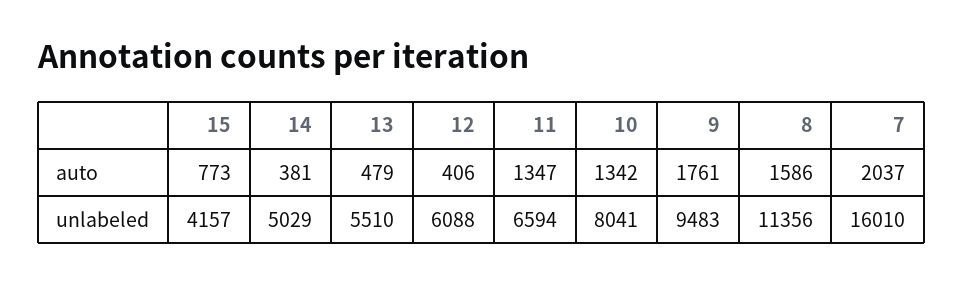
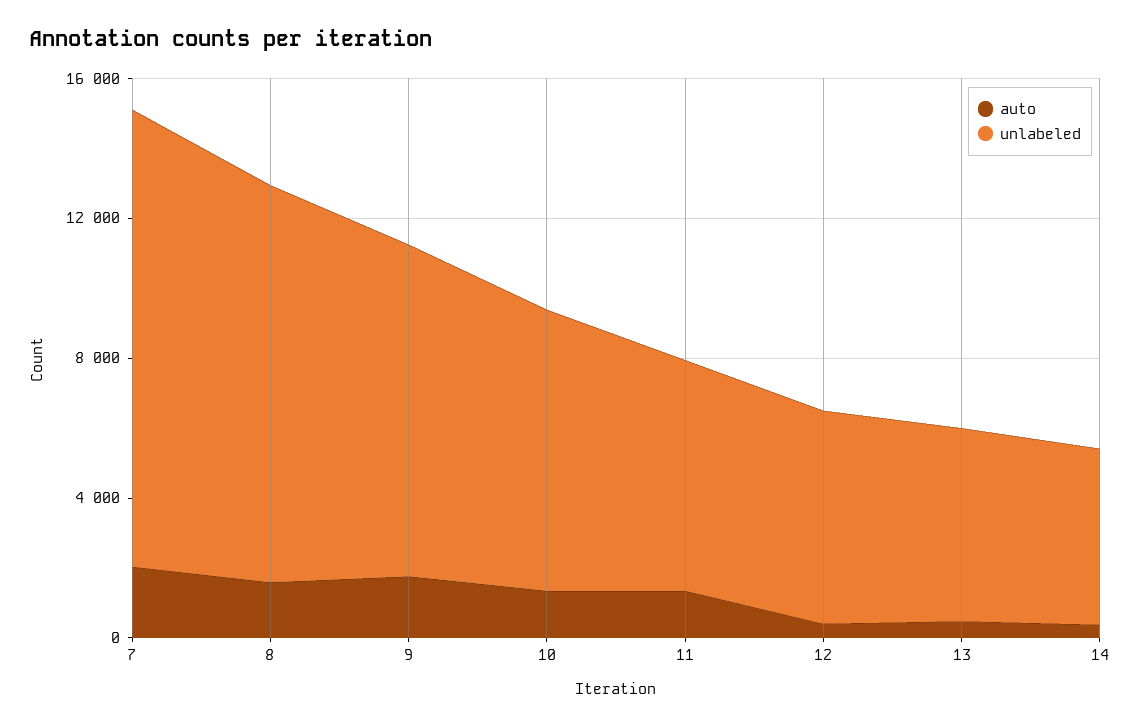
  {
    "auto": {
-     "15": 773,
      "14": 381,
      "13": 479,
      "12": 406,
      "11": 1347,
      "10": 1342,
      "9": 1761,
      "8": 1586,
      "7": 2037
    },
    "unlabeled": {
-     "15": 4157,
      "14": 5029,
      "13": 5510,
      "12": 6088,
      "11": 6594,
      "10": 8041,
      "9": 9483,
      "8": 11356,
-     "7": 16010
+     "7": 13000
    }
  }

